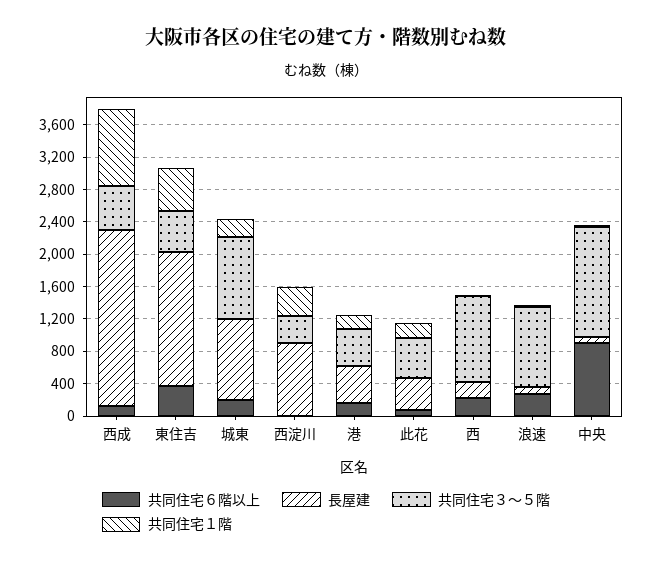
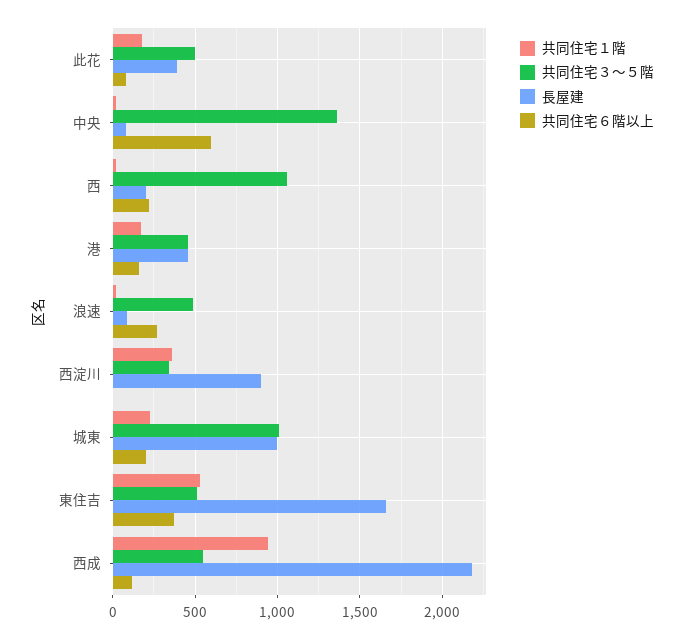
  {
    "共同住宅６階以上": {
      "西成": 100,
      "東住吉": 350,
      "城東": 200,
      "西淀川": 0,
      "港": 150,
      "此花": 100,
      "西": 200,
      "浪速": 250,
-     "中央": 900
+     "中央": 600
    },
    "長屋建": {
      "西成": 2200,
      "東住吉": 1650,
      "城東": 1000,
      "西淀川": 900,
      "港": 450,
      "此花": 400,
      "西": 200,
      "浪速": 100,
      "中央": 100
    },
    "共同住宅３〜５階": {
      "西成": 550,
      "東住吉": 500,
      "城東": 1000,
      "西淀川": 350,
      "港": 450,
      "此花": 500,
      "西": 1050,
-     "浪速": 1000,
+     "浪速": 500,
      "中央": 1350
    },
    "共同住宅１階": {
      "西成": 950,
      "東住吉": 550,
      "城東": 250,
      "西淀川": 350,
      "港": 150,
      "此花": 200,
      "西": 0,
      "浪速": 0,
      "中央": 0
    }
  }

